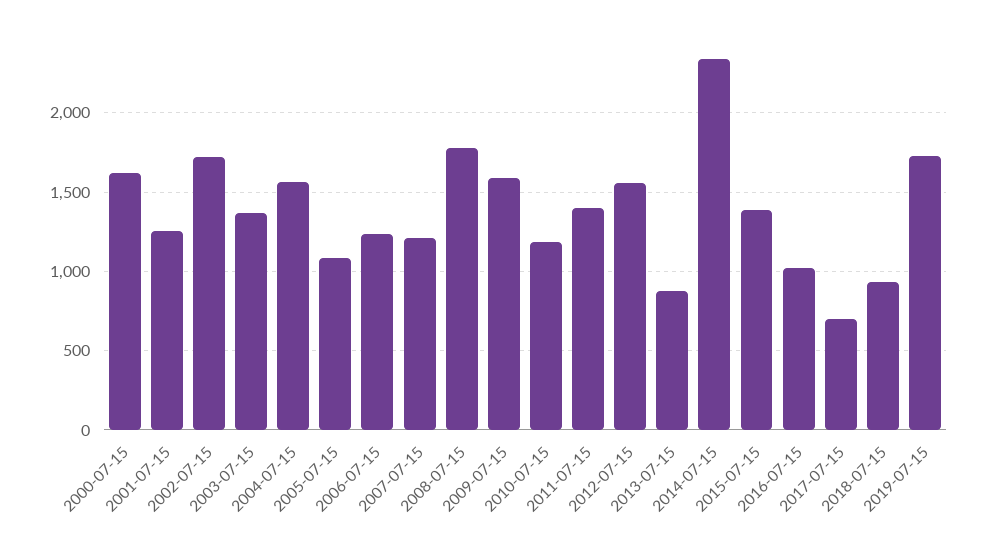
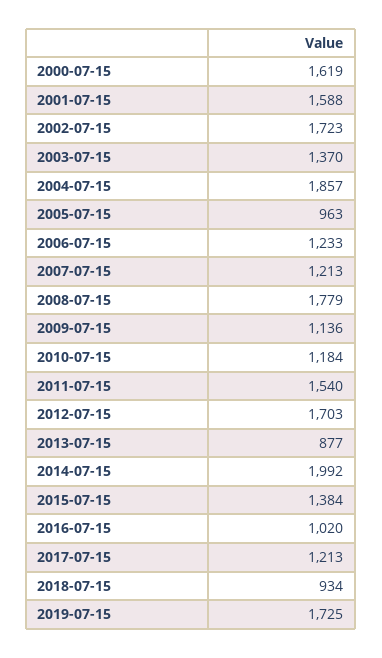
  {
    "2000-07-15": 1619,
-   "2001-07-15": 1250,
+   "2001-07-15": 1588,
    "2002-07-15": 1723,
    "2003-07-15": 1370,
-   "2004-07-15": 1550,
+   "2004-07-15": 1857,
-   "2005-07-15": 1100,
+   "2005-07-15": 963,
    "2006-07-15": 1233,
    "2007-07-15": 1213,
    "2008-07-15": 1779,
-   "2009-07-15": 1600,
+   "2009-07-15": 1136,
    "2010-07-15": 1184,
-   "2011-07-15": 1400,
+   "2011-07-15": 1540,
-   "2012-07-15": 1550,
+   "2012-07-15": 1703,
    "2013-07-15": 877,
-   "2014-07-15": 2350,
+   "2014-07-15": 1992,
    "2015-07-15": 1384,
    "2016-07-15": 1020,
-   "2017-07-15": 700,
+   "2017-07-15": 1213,
    "2018-07-15": 934,
    "2019-07-15": 1725
  }

